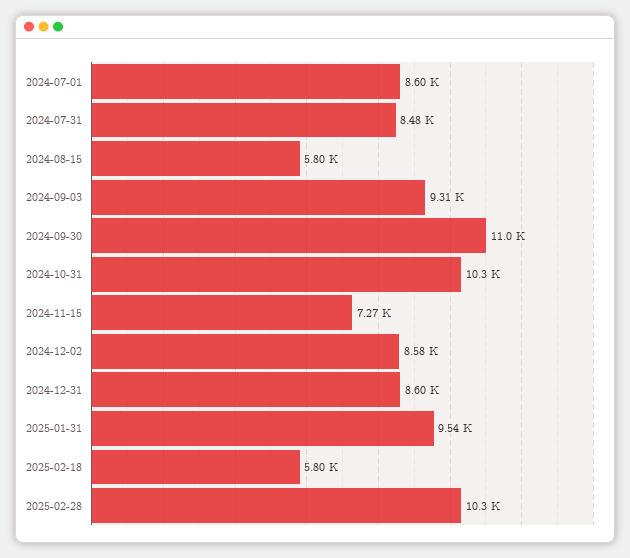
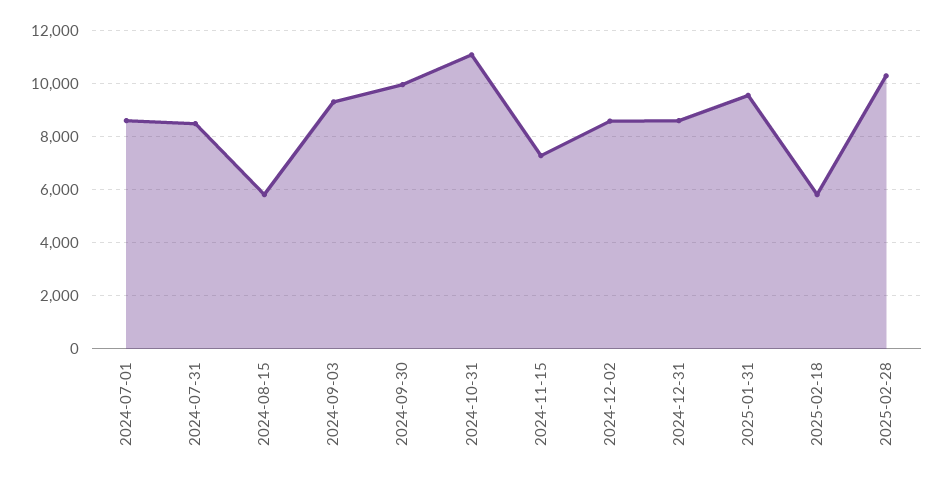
  {
    "2024-07-01": 8600,
    "2024-07-31": 8480,
    "2024-08-15": 5800,
    "2024-09-03": 9310,
-   "2024-09-30": 11000,
+   "2024-09-30": 10000,
-   "2024-10-31": 10300,
+   "2024-10-31": 11000,
    "2024-11-15": 7270,
    "2024-12-02": 8580,
    "2024-12-31": 8600,
    "2025-01-31": 9540,
    "2025-02-18": 5800,
    "2025-02-28": 10300
  }

